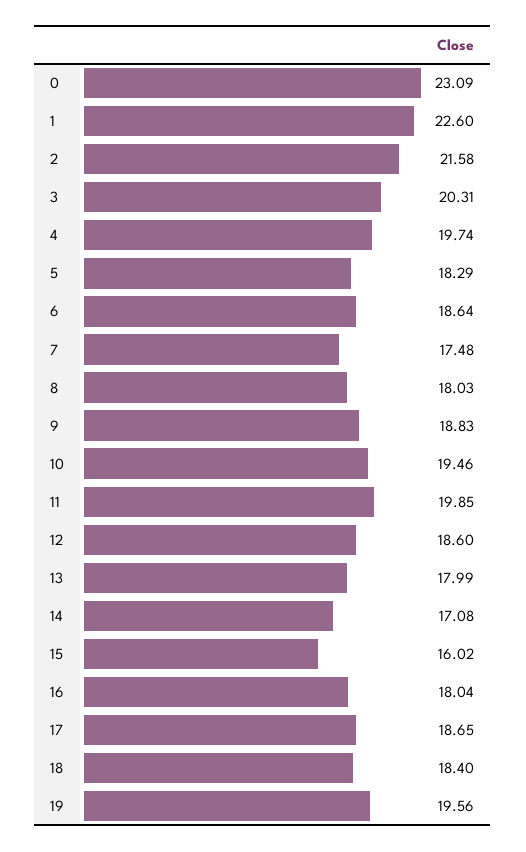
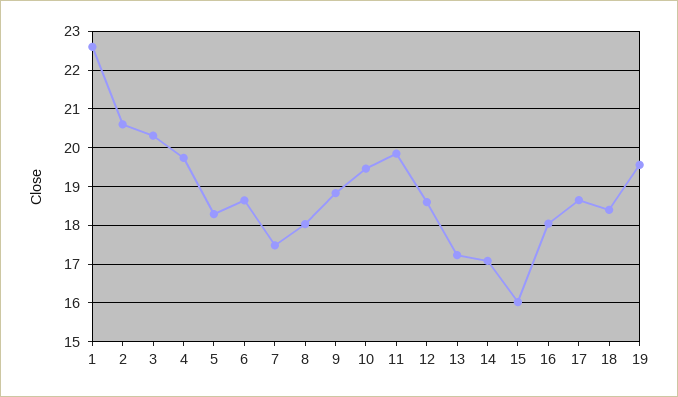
  {
-   "0": 23.09,
    "1": 22.6,
-   "2": 21.58,
+   "2": 20.6,
    "3": 20.31,
    "4": 19.74,
    "5": 18.29,
    "6": 18.64,
    "7": 17.48,
    "8": 18.03,
    "9": 18.83,
    "10": 19.46,
    "11": 19.85,
    "12": 18.6,
-   "13": 17.99,
+   "13": 17.2,
    "14": 17.08,
    "15": 16.02,
    "16": 18.04,
    "17": 18.65,
    "18": 18.4,
    "19": 19.56
  }

